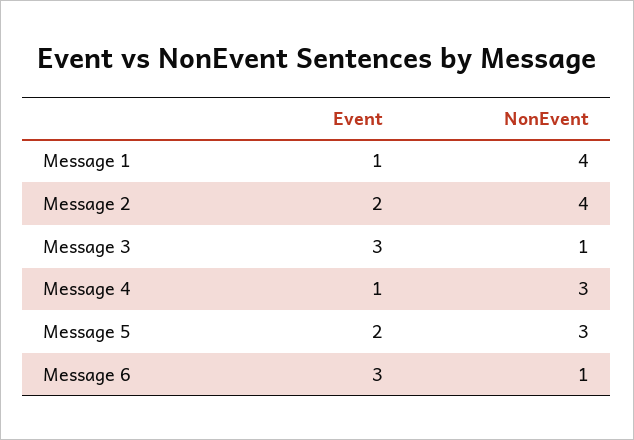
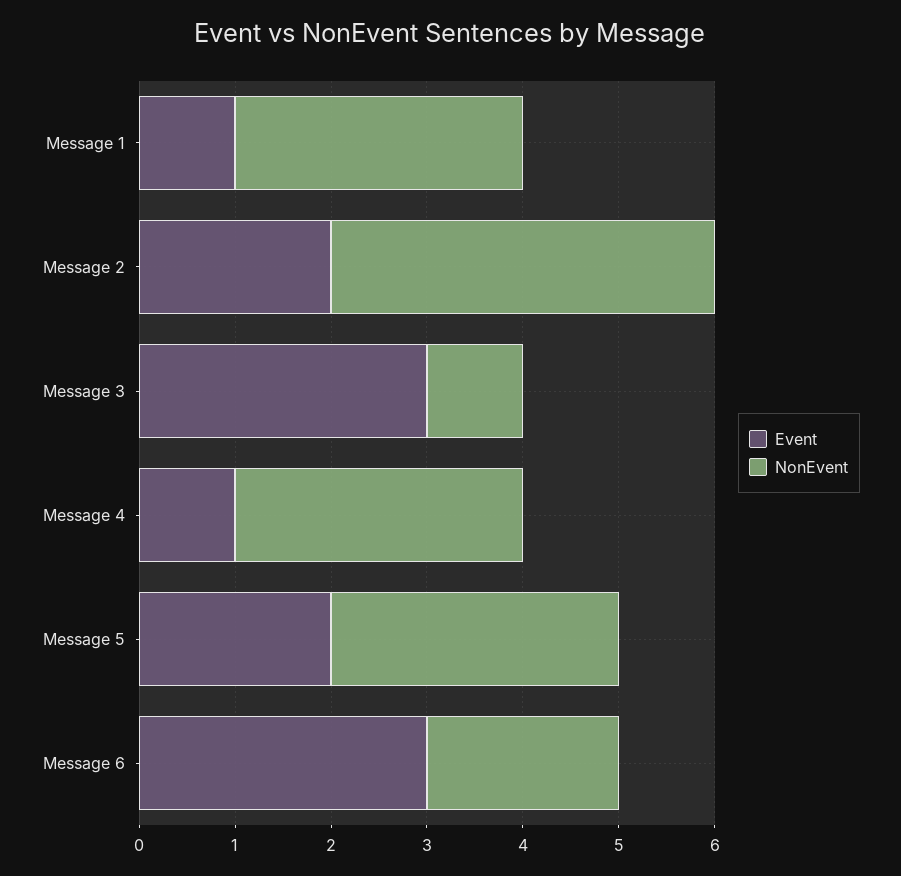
  {
    "Event": {
      "Message 1": 1,
      "Message 2": 2,
      "Message 3": 3,
      "Message 4": 1,
      "Message 5": 2,
      "Message 6": 3
    },
    "NonEvent": {
-     "Message 1": 4,
+     "Message 1": 3,
      "Message 2": 4,
      "Message 3": 1,
      "Message 4": 3,
      "Message 5": 3,
-     "Message 6": 1
+     "Message 6": 2
    }
  }

